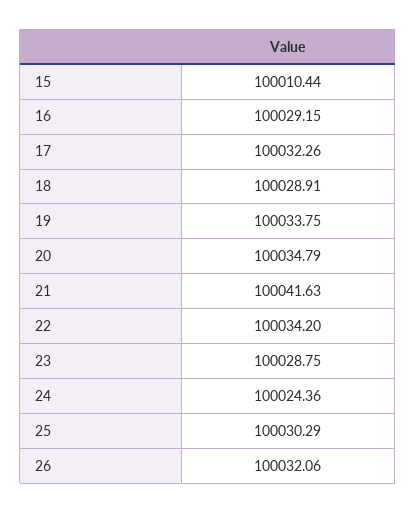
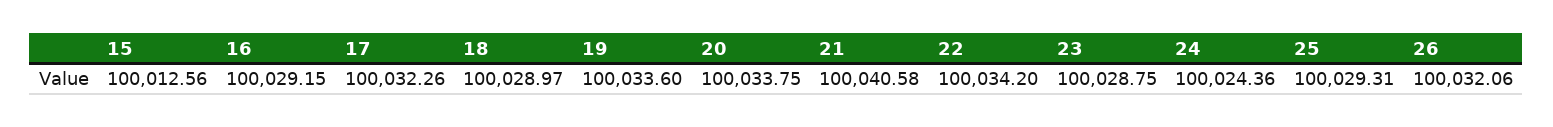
  {
-   "15": 100010.44,
+   "15": 100012.56,
    "16": 100029.15,
    "17": 100032.26,
-   "18": 100028.91,
+   "18": 100028.97,
-   "19": 100033.75,
+   "19": 100033.6,
-   "20": 100034.79,
+   "20": 100033.75,
-   "21": 100041.63,
+   "21": 100040.58,
    "22": 100034.2,
    "23": 100028.75,
    "24": 100024.36,
-   "25": 100030.29,
+   "25": 100029.31,
    "26": 100032.06
  }

